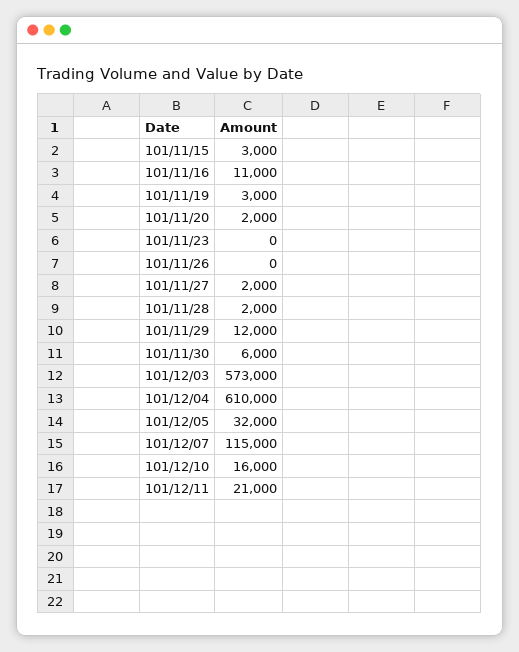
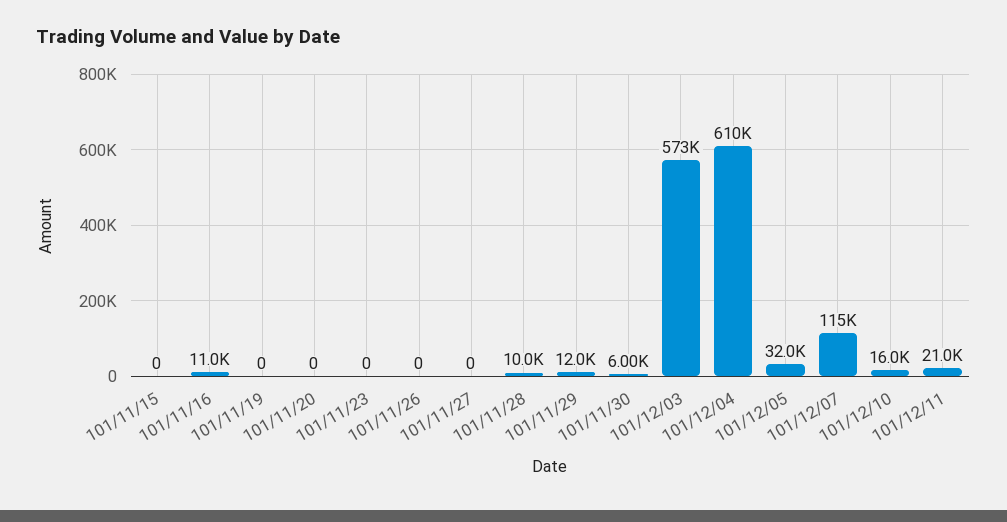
  {
-   "101/11/15": 3000,
+   "101/11/15": 0,
    "101/11/16": 11000,
-   "101/11/19": 3000,
+   "101/11/19": 0,
-   "101/11/20": 2000,
+   "101/11/20": 0,
    "101/11/23": 0,
    "101/11/26": 0,
-   "101/11/27": 2000,
+   "101/11/27": 0,
-   "101/11/28": 2000,
+   "101/11/28": 10000,
    "101/11/29": 12000,
    "101/11/30": 6000,
    "101/12/03": 573000,
    "101/12/04": 610000,
    "101/12/05": 32000,
    "101/12/07": 115000,
    "101/12/10": 16000,
    "101/12/11": 21000
  }

